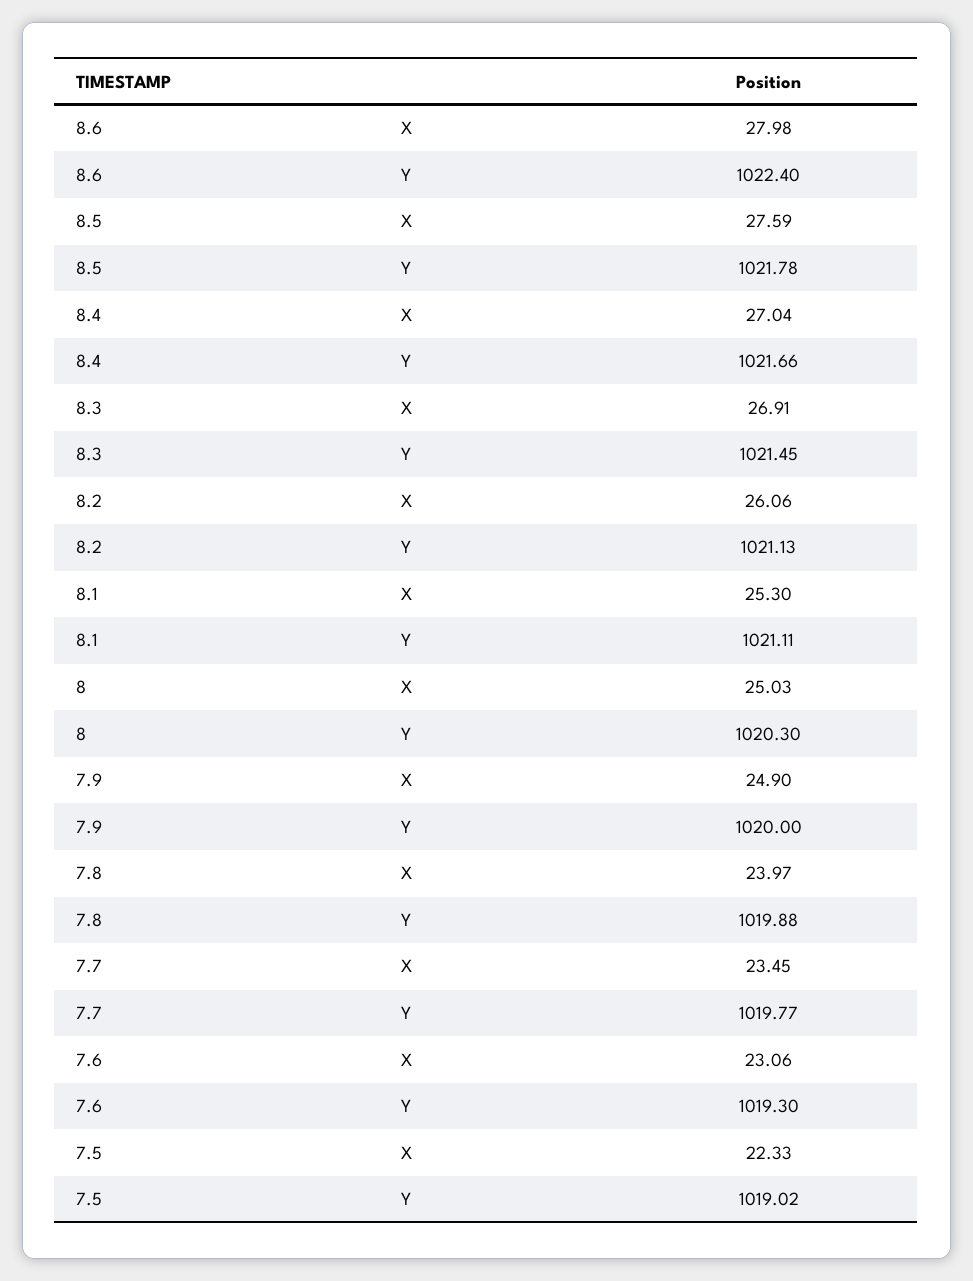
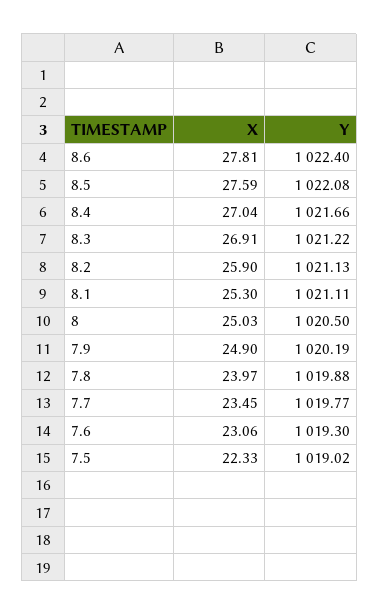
  {
    "8.6": {
-     "X": 27.98,
+     "X": 27.81,
      "Y": 1022.4
    },
    "8.5": {
      "X": 27.59,
-     "Y": 1021.78
+     "Y": 1022.08
    },
    "8.4": {
      "X": 27.04,
      "Y": 1021.66
    },
    "8.3": {
      "X": 26.91,
-     "Y": 1021.45
+     "Y": 1021.22
    },
    "8.2": {
-     "X": 26.06,
+     "X": 25.9,
      "Y": 1021.13
    },
    "8.1": {
      "X": 25.3,
      "Y": 1021.11
    },
    "8": {
      "X": 25.03,
-     "Y": 1020.3
+     "Y": 1020.5
    },
    "7.9": {
      "X": 24.9,
-     "Y": 1020
+     "Y": 1020.19
    },
    "7.8": {
      "X": 23.97,
      "Y": 1019.88
    },
    "7.7": {
      "X": 23.45,
      "Y": 1019.77
    },
    "7.6": {
      "X": 23.06,
      "Y": 1019.3
    },
    "7.5": {
      "X": 22.33,
      "Y": 1019.02
    }
  }

